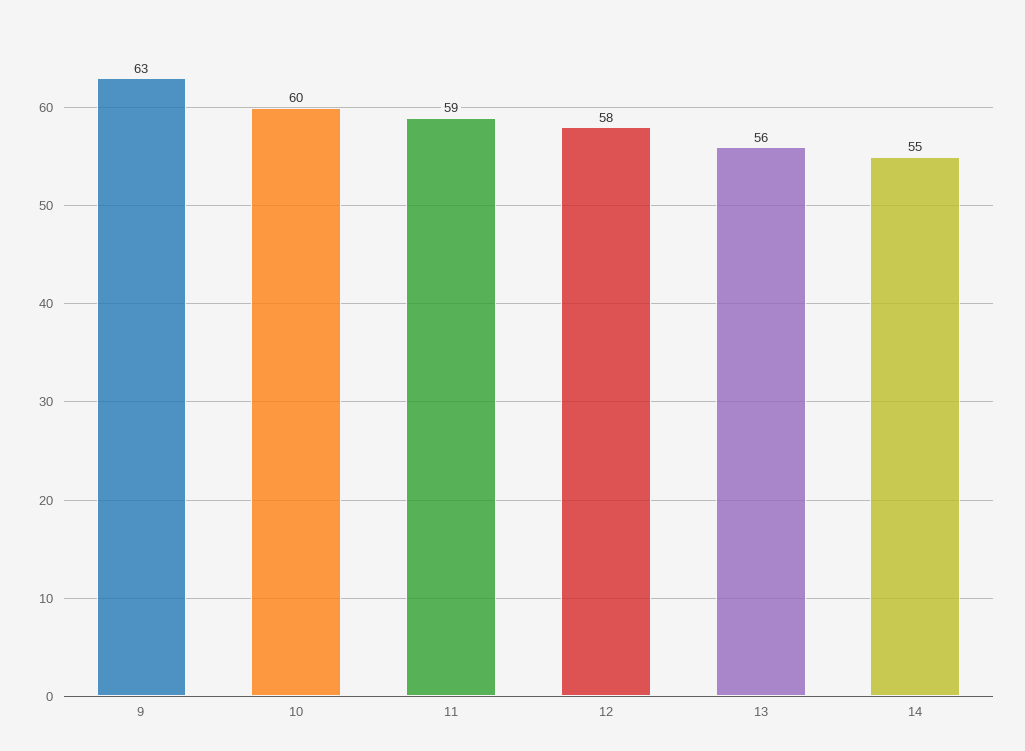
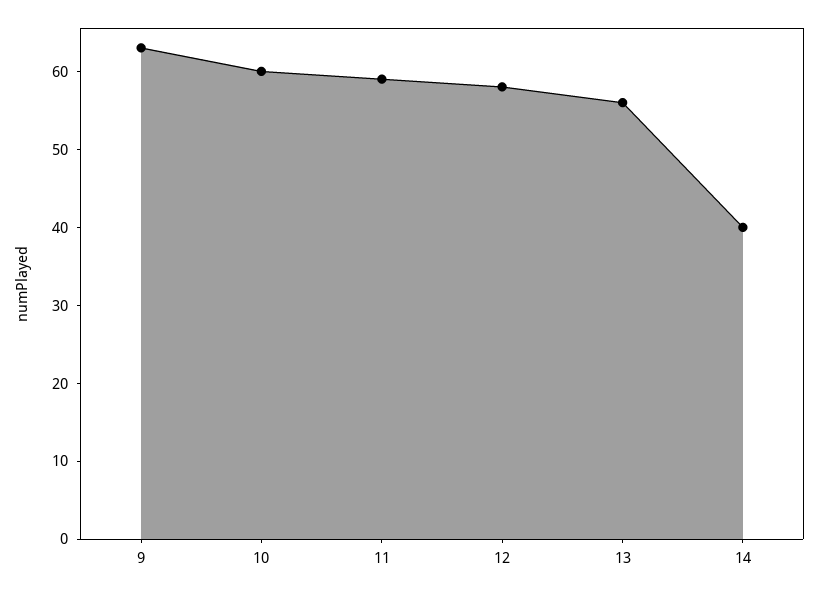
  {
    "9": 63,
    "10": 60,
    "11": 59,
    "12": 58,
    "13": 56,
-   "14": 55
+   "14": 40
  }

